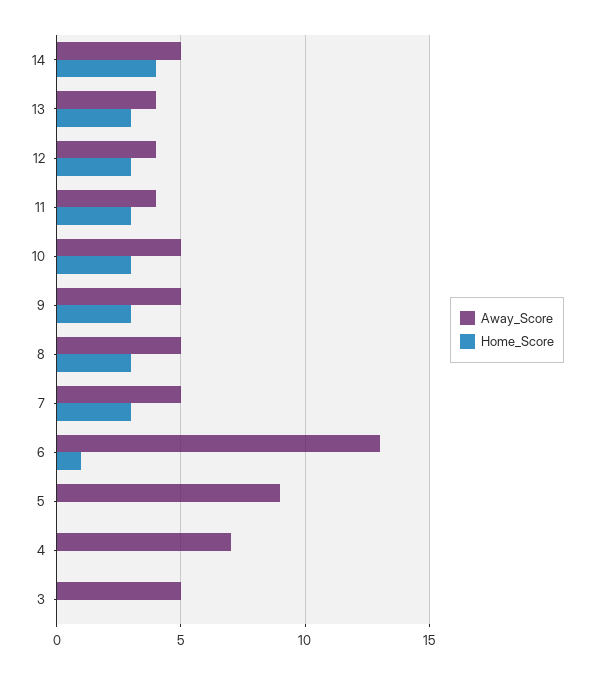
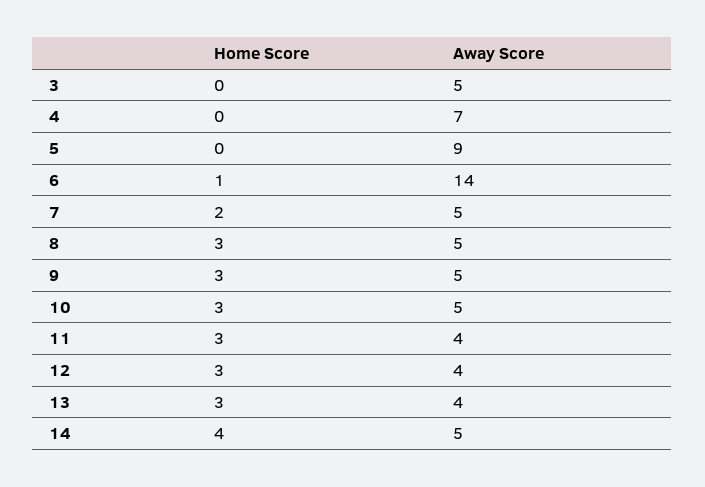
  {
    "Away_Score": {
      "14": 5,
      "13": 4,
      "12": 4,
      "11": 4,
      "10": 5,
      "9": 5,
      "8": 5,
      "7": 5,
-     "6": 13,
+     "6": 14,
      "5": 9,
      "4": 7,
      "3": 5
    },
    "Home_Score": {
      "14": 4,
      "13": 3,
      "12": 3,
      "11": 3,
      "10": 3,
      "9": 3,
      "8": 3,
-     "7": 3,
+     "7": 2,
      "6": 1,
      "5": 0,
      "4": 0,
      "3": 0
    }
  }

